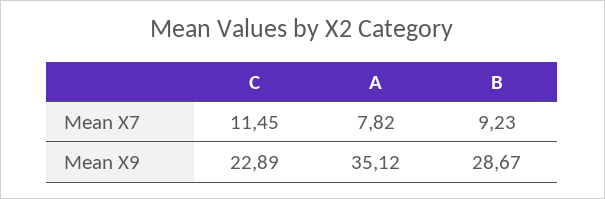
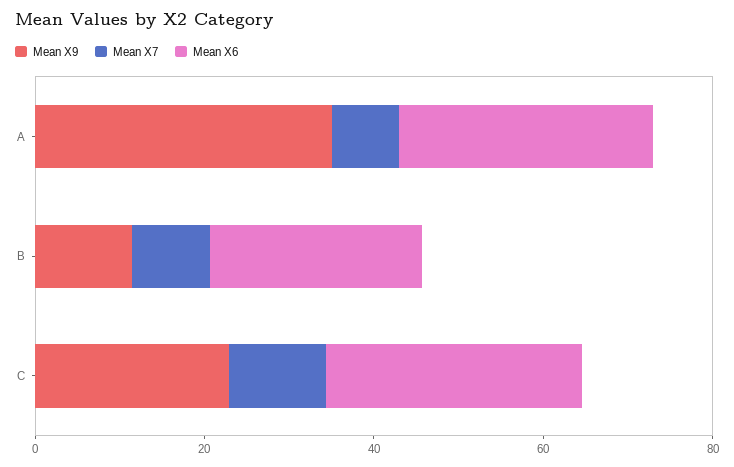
  {
    "Mean X7": {
      "C": 11.45,
      "A": 7.82,
      "B": 9.23
    },
    "Mean X9": {
      "C": 22.89,
      "A": 35.12,
-     "B": 28.67
+     "B": 10
-   }
+   },
+   "Mean X6": {
+     "A": 30,
+     "B": 25,
+     "C": 30
+   }
  }

